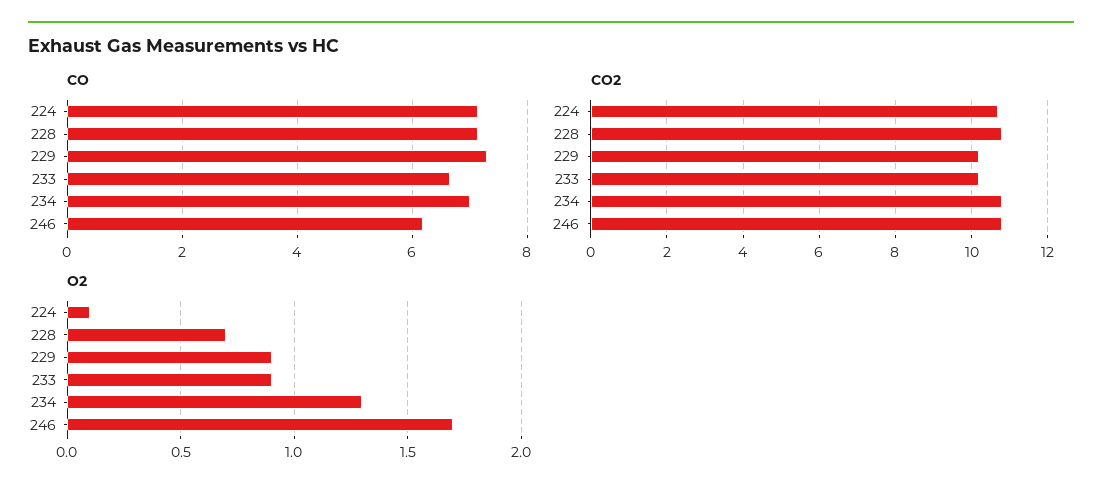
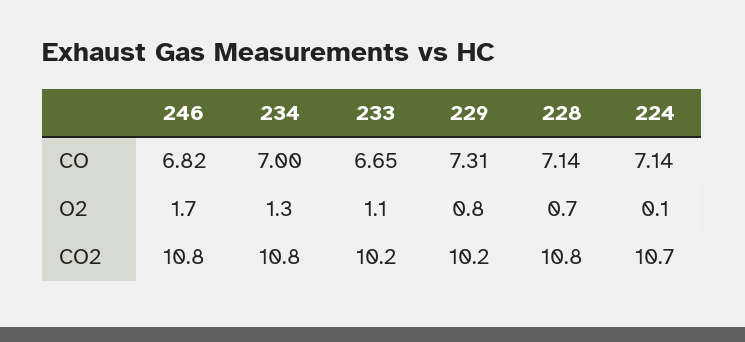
  {
    "CO": {
      "224": 7.14,
      "228": 7.14,
      "229": 7.31,
      "233": 6.65,
      "234": 7,
-     "246": 6.2
+     "246": 6.82
    },
    "CO2": {
      "224": 10.7,
      "228": 10.8,
      "229": 10.2,
      "233": 10.2,
      "234": 10.8,
      "246": 10.8
    },
    "O2": {
      "224": 0.1,
      "228": 0.7,
-     "229": 0.9,
+     "229": 0.8,
-     "233": 0.9,
+     "233": 1.1,
      "234": 1.3,
      "246": 1.7
    }
  }

